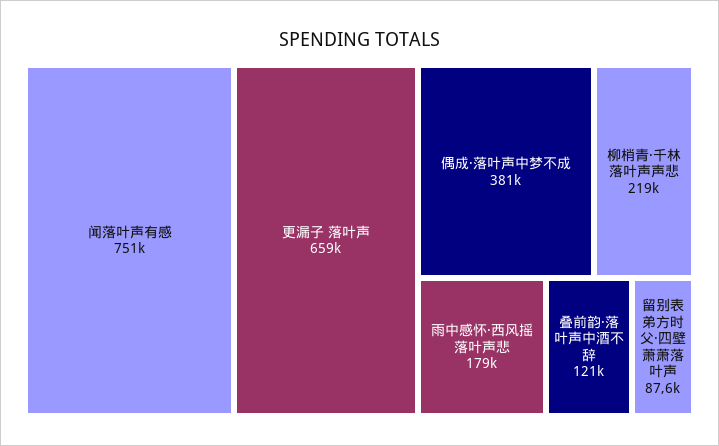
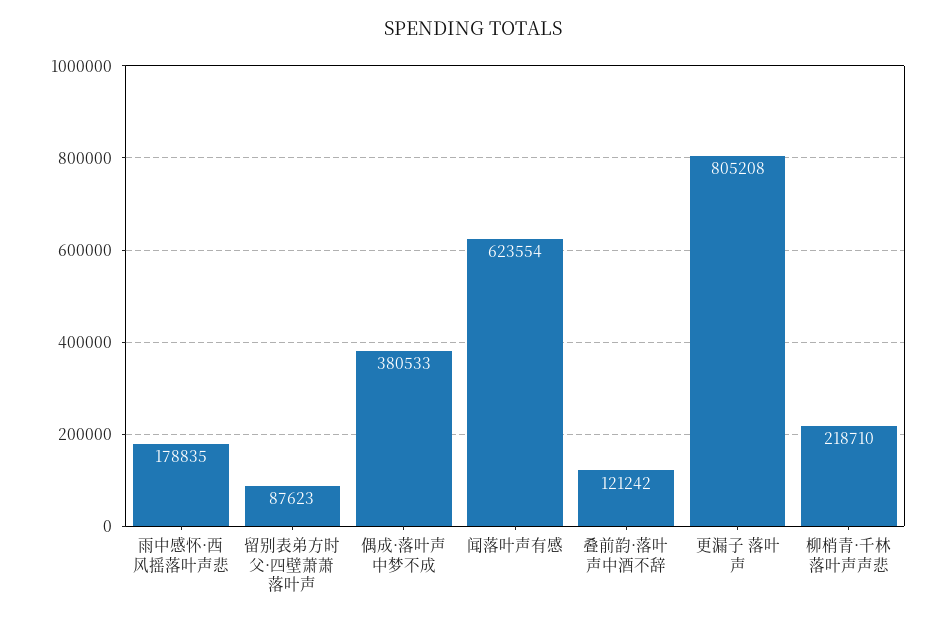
  {
-   "闻落叶声有感": 751000,
+   "闻落叶声有感": 623554,
-   "更漏子 落叶声": 659000,
+   "更漏子 落叶声": 805208,
    "偶成·落叶声中梦不成": 380533,
    "柳梢青·千林落叶声声悲": 218710,
    "雨中感怀·西风摇落叶声悲": 178835,
    "叠前韵·落叶声中酒不辞": 121242,
    "留别表弟方时父·四壁萧萧落叶声": 87623
  }

